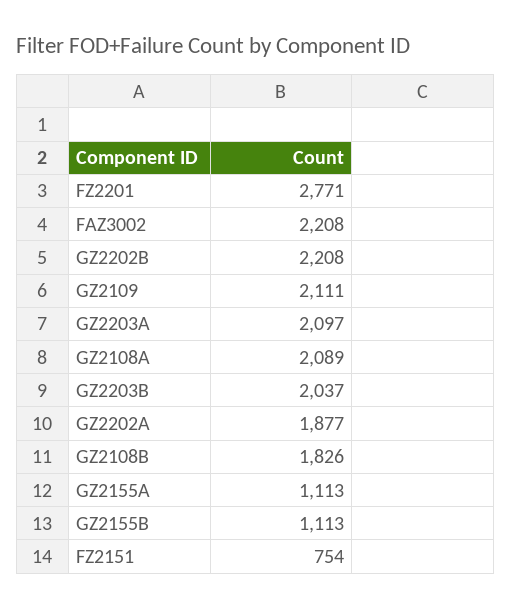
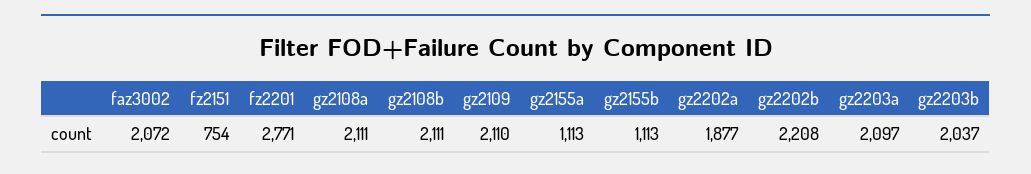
  {
    "FZ2201": 2771,
-   "FAZ3002": 2208,
+   "FAZ3002": 2072,
    "GZ2202B": 2208,
-   "GZ2109": 2111,
+   "GZ2109": 2110,
    "GZ2203A": 2097,
-   "GZ2108A": 2089,
+   "GZ2108A": 2111,
    "GZ2203B": 2037,
    "GZ2202A": 1877,
-   "GZ2108B": 1826,
+   "GZ2108B": 2111,
    "GZ2155A": 1113,
    "GZ2155B": 1113,
    "FZ2151": 754
  }

